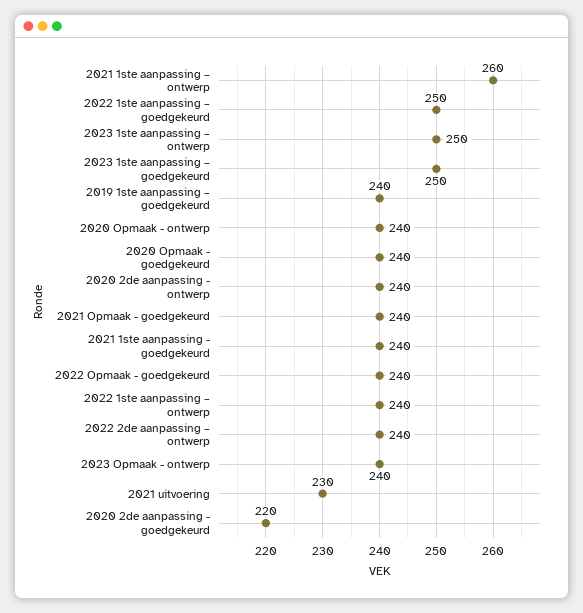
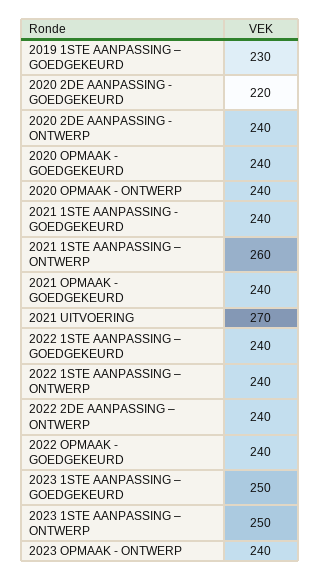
  {
    "2021 1ste aanpassing – ontwerp": 260,
-   "2022 1ste aanpassing – goedgekeurd": 250,
+   "2022 1ste aanpassing – goedgekeurd": 240,
    "2023 1ste aanpassing – ontwerp": 250,
    "2023 1ste aanpassing – goedgekeurd": 250,
-   "2019 1ste aanpassing – goedgekeurd": 240,
+   "2019 1ste aanpassing – goedgekeurd": 230,
    "2020 Opmaak - ontwerp": 240,
    "2020 Opmaak - goedgekeurd": 240,
    "2020 2de aanpassing - ontwerp": 240,
    "2021 Opmaak - goedgekeurd": 240,
    "2021 1ste aanpassing - goedgekeurd": 240,
    "2022 Opmaak - goedgekeurd": 240,
    "2022 1ste aanpassing – ontwerp": 240,
    "2022 2de aanpassing – ontwerp": 240,
    "2023 Opmaak - ontwerp": 240,
-   "2021 uitvoering": 230,
+   "2021 uitvoering": 270,
    "2020 2de aanpassing - goedgekeurd": 220
  }

